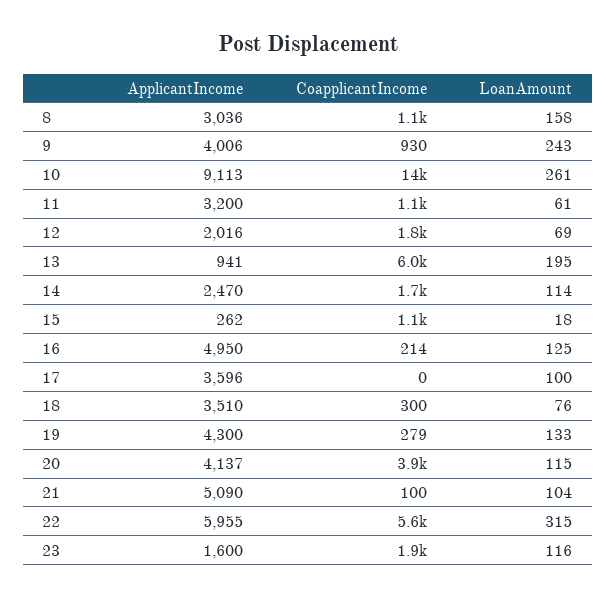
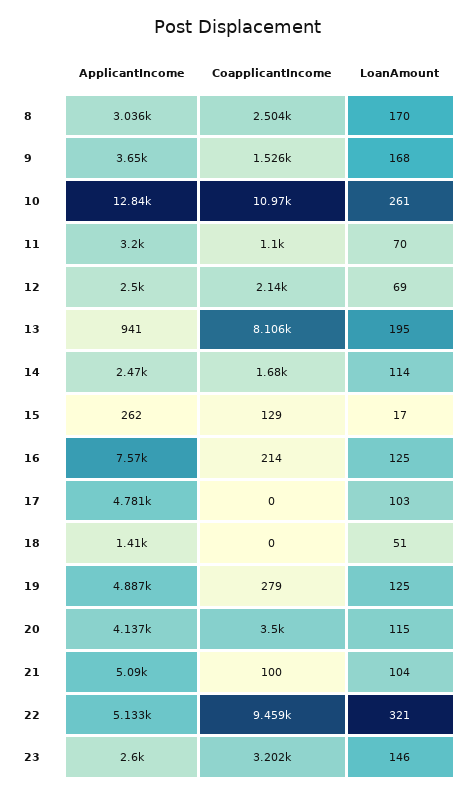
  {
    "ApplicantIncome": {
      "8": 3036,
-     "9": 4006,
+     "9": 3650,
-     "10": 9113,
+     "10": 12840,
      "11": 3200,
-     "12": 2016,
+     "12": 2500,
      "13": 941,
      "14": 2470,
      "15": 262,
-     "16": 4950,
+     "16": 7570,
-     "17": 3596,
+     "17": 4781,
-     "18": 3510,
+     "18": 1410,
-     "19": 4300,
+     "19": 4887,
      "20": 4137,
      "21": 5090,
-     "22": 5955,
+     "22": 5133,
-     "23": 1600
+     "23": 2600
    },
    "CoapplicantIncome": {
-     "8": 1100,
+     "8": 2504,
-     "9": 930,
+     "9": 1526,
-     "10": 14000,
+     "10": 10970,
      "11": 1100,
-     "12": 1800,
+     "12": 2140,
-     "13": 6000,
+     "13": 8106,
      "14": 1680,
-     "15": 1100,
+     "15": 129,
      "16": 214,
      "17": 0,
-     "18": 300,
+     "18": 0,
      "19": 279,
-     "20": 3900,
+     "20": 3500,
      "21": 100,
-     "22": 5600,
+     "22": 9459,
-     "23": 1900
+     "23": 3202
    },
    "LoanAmount": {
-     "8": 158,
+     "8": 170,
-     "9": 243,
+     "9": 168,
      "10": 261,
-     "11": 61,
+     "11": 70,
      "12": 69,
      "13": 195,
      "14": 114,
-     "15": 18,
+     "15": 17,
      "16": 125,
-     "17": 100,
+     "17": 103,
-     "18": 76,
+     "18": 51,
-     "19": 133,
+     "19": 125,
      "20": 115,
      "21": 104,
-     "22": 315,
+     "22": 321,
-     "23": 116
+     "23": 146
    }
  }

